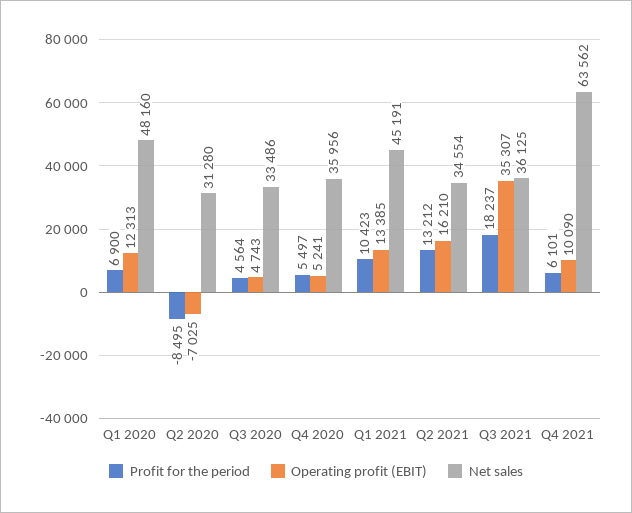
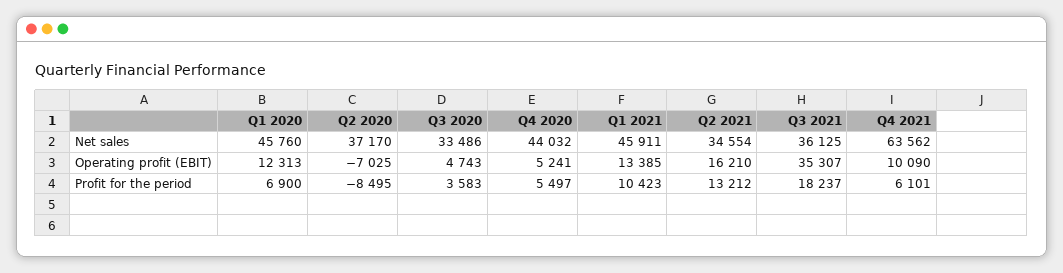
  {
    "Profit for the period": {
      "Q1 2020": 6900,
      "Q2 2020": -8495,
-     "Q3 2020": 4564,
+     "Q3 2020": 3583,
      "Q4 2020": 5497,
      "Q1 2021": 10423,
      "Q2 2021": 13212,
      "Q3 2021": 18237,
      "Q4 2021": 6101
    },
    "Operating profit (EBIT)": {
      "Q1 2020": 12313,
      "Q2 2020": -7025,
      "Q3 2020": 4743,
      "Q4 2020": 5241,
      "Q1 2021": 13385,
      "Q2 2021": 16210,
      "Q3 2021": 35307,
      "Q4 2021": 10090
    },
    "Net sales": {
-     "Q1 2020": 48160,
+     "Q1 2020": 45760,
-     "Q2 2020": 31280,
+     "Q2 2020": 37170,
      "Q3 2020": 33486,
-     "Q4 2020": 35956,
+     "Q4 2020": 44032,
-     "Q1 2021": 45191,
+     "Q1 2021": 45911,
      "Q2 2021": 34554,
      "Q3 2021": 36125,
      "Q4 2021": 63562
    }
  }

